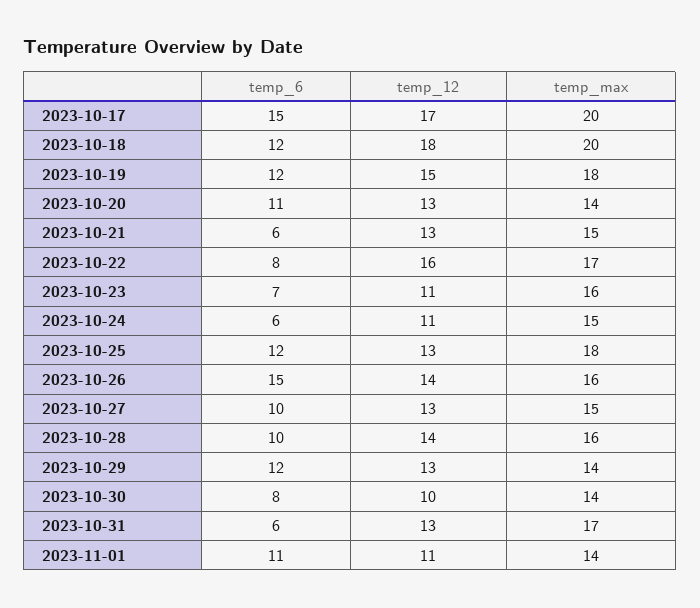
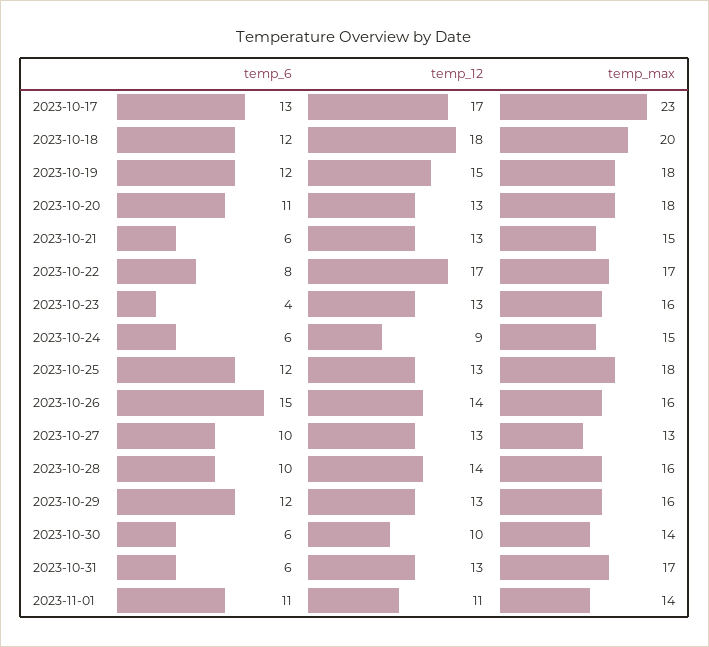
  {
    "temp_6": {
-     "2023-10-17": 15,
+     "2023-10-17": 13,
      "2023-10-18": 12,
      "2023-10-19": 12,
      "2023-10-20": 11,
      "2023-10-21": 6,
      "2023-10-22": 8,
-     "2023-10-23": 7,
+     "2023-10-23": 4,
      "2023-10-24": 6,
      "2023-10-25": 12,
      "2023-10-26": 15,
      "2023-10-27": 10,
      "2023-10-28": 10,
      "2023-10-29": 12,
-     "2023-10-30": 8,
+     "2023-10-30": 6,
      "2023-10-31": 6,
      "2023-11-01": 11
    },
    "temp_12": {
      "2023-10-17": 17,
      "2023-10-18": 18,
      "2023-10-19": 15,
      "2023-10-20": 13,
      "2023-10-21": 13,
-     "2023-10-22": 16,
+     "2023-10-22": 17,
-     "2023-10-23": 11,
+     "2023-10-23": 13,
-     "2023-10-24": 11,
+     "2023-10-24": 9,
      "2023-10-25": 13,
      "2023-10-26": 14,
      "2023-10-27": 13,
      "2023-10-28": 14,
      "2023-10-29": 13,
      "2023-10-30": 10,
      "2023-10-31": 13,
      "2023-11-01": 11
    },
    "temp_max": {
-     "2023-10-17": 20,
+     "2023-10-17": 23,
      "2023-10-18": 20,
      "2023-10-19": 18,
-     "2023-10-20": 14,
+     "2023-10-20": 18,
      "2023-10-21": 15,
      "2023-10-22": 17,
      "2023-10-23": 16,
      "2023-10-24": 15,
      "2023-10-25": 18,
      "2023-10-26": 16,
-     "2023-10-27": 15,
+     "2023-10-27": 13,
      "2023-10-28": 16,
-     "2023-10-29": 14,
+     "2023-10-29": 16,
      "2023-10-30": 14,
      "2023-10-31": 17,
      "2023-11-01": 14
    }
  }

